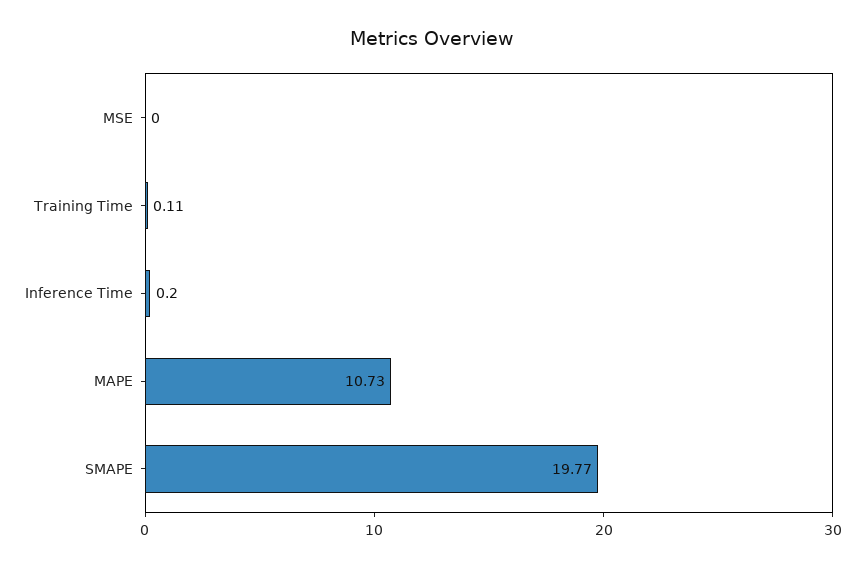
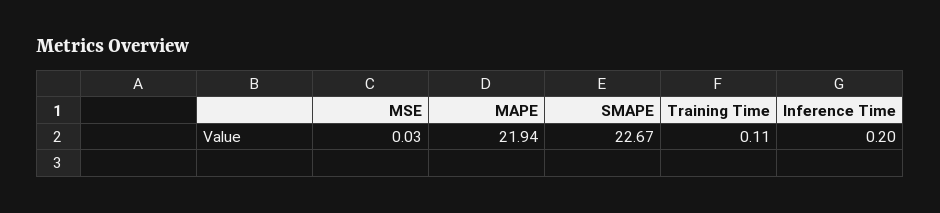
  {
-   "MSE": 0,
+   "MSE": 0.03,
    "Training Time": 0.11,
    "Inference Time": 0.2,
-   "MAPE": 10.73,
+   "MAPE": 21.94,
-   "SMAPE": 19.77
+   "SMAPE": 22.67
  }

